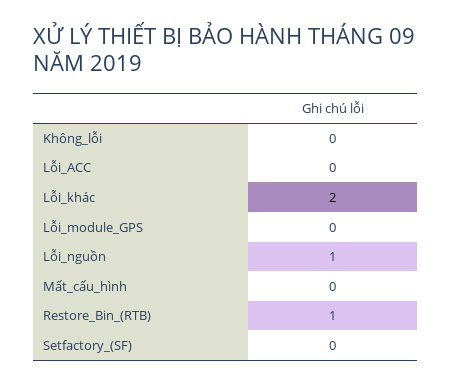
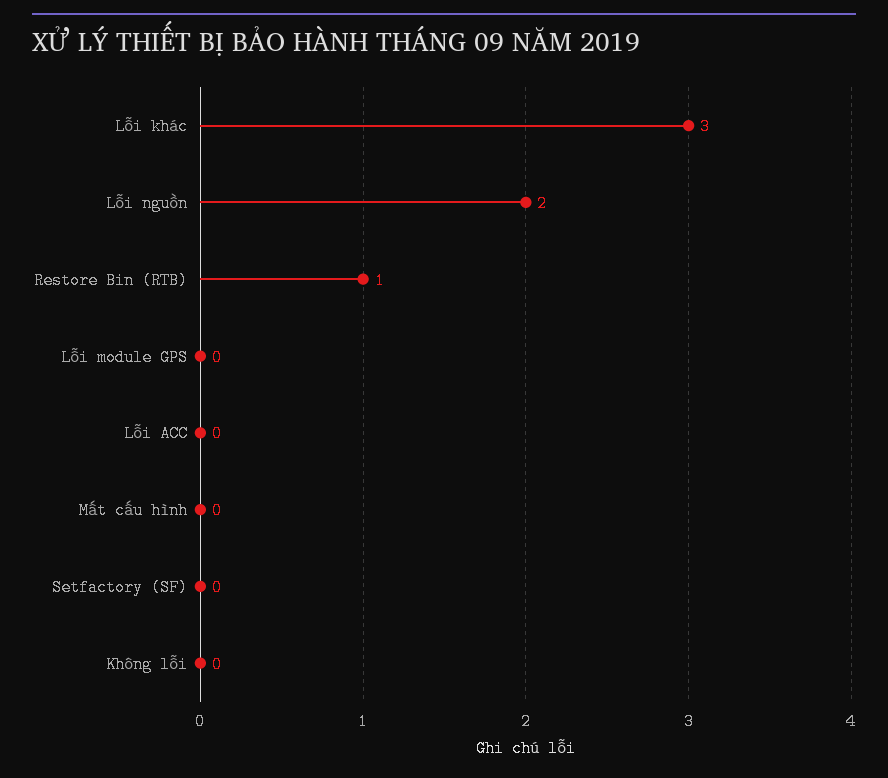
  {
    "Không_lỗi": 0,
    "Lỗi_ACC": 0,
-   "Lỗi_khác": 2,
+   "Lỗi_khác": 3,
    "Lỗi_module_GPS": 0,
-   "Lỗi_nguồn": 1,
+   "Lỗi_nguồn": 2,
    "Mất_cấu_hình": 0,
    "Restore_Bin_(RTB)": 1,
    "Setfactory_(SF)": 0
  }

